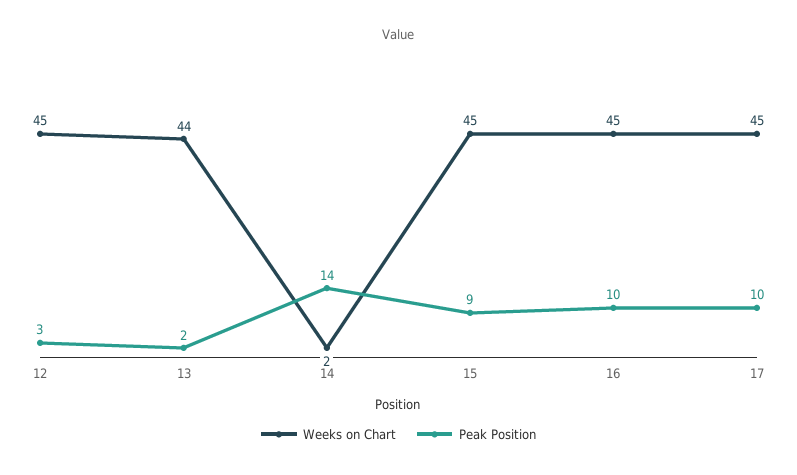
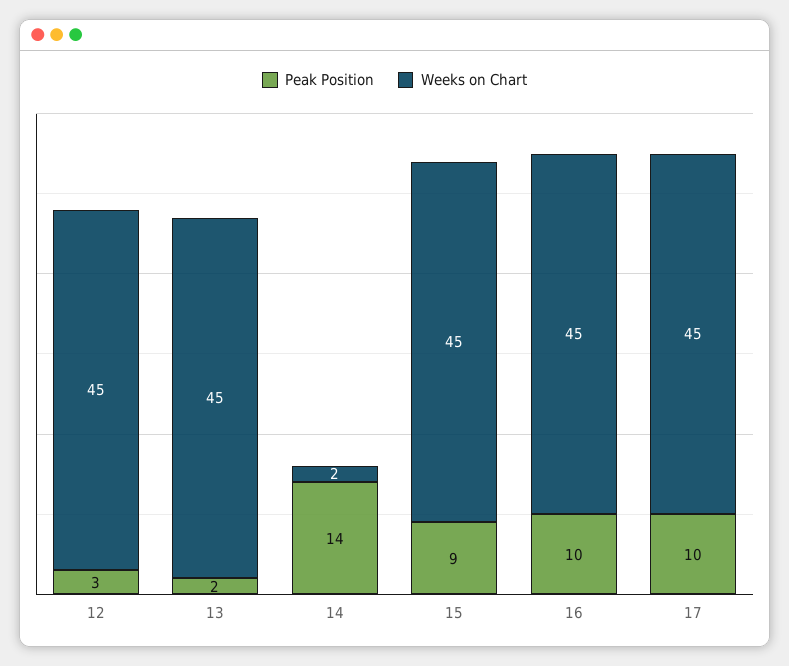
  {
    "Weeks on Chart": {
      "12": 45,
-     "13": 44,
+     "13": 45,
      "14": 2,
      "15": 45,
      "16": 45,
      "17": 45
    },
    "Peak Position": {
      "12": 3,
      "13": 2,
      "14": 14,
      "15": 9,
      "16": 10,
      "17": 10
    }
  }

